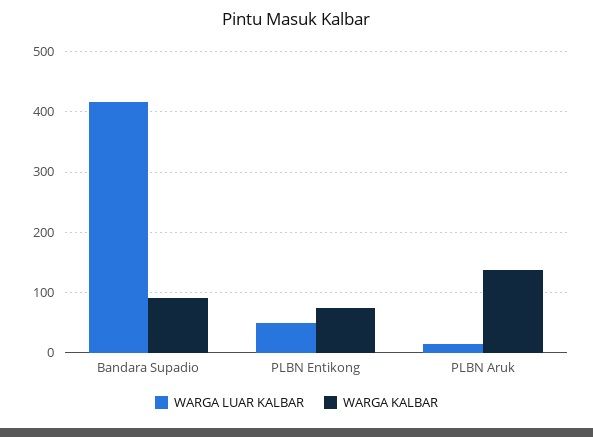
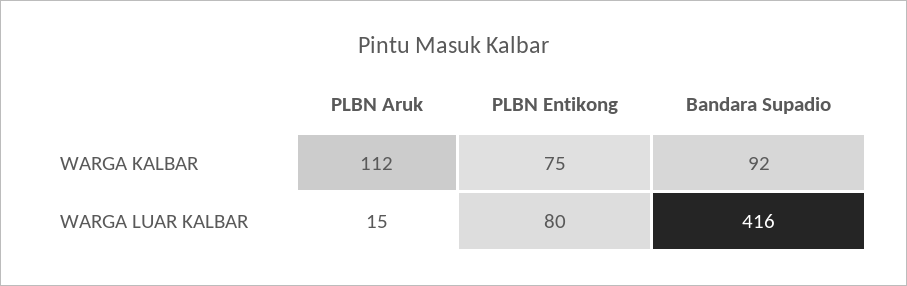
  {
    "WARGA LUAR KALBAR": {
      "Bandara Supadio": 416,
-     "PLBN Entikong": 50,
+     "PLBN Entikong": 80,
      "PLBN Aruk": 15
    },
    "WARGA KALBAR": {
      "Bandara Supadio": 92,
      "PLBN Entikong": 75,
-     "PLBN Aruk": 140
+     "PLBN Aruk": 112
    }
  }

